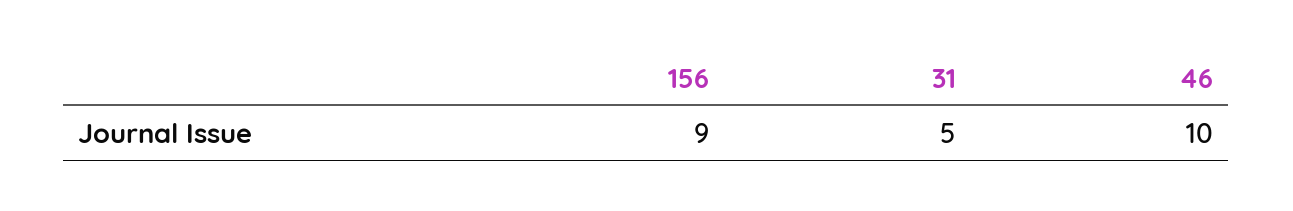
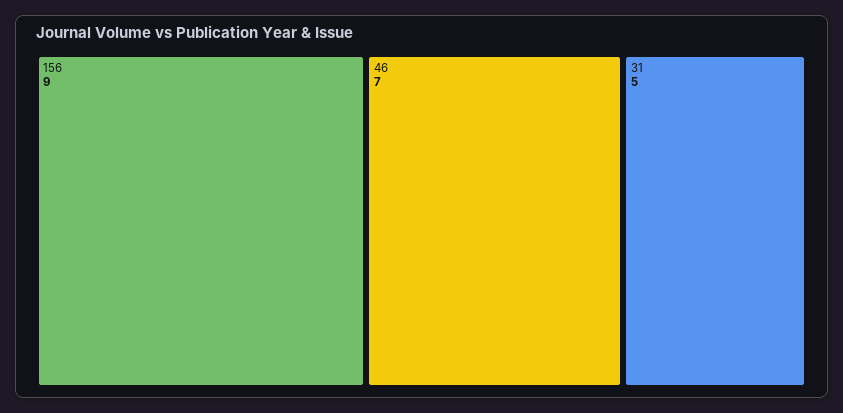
  {
    "156": 9,
    "31": 5,
-   "46": 10
+   "46": 7
  }

